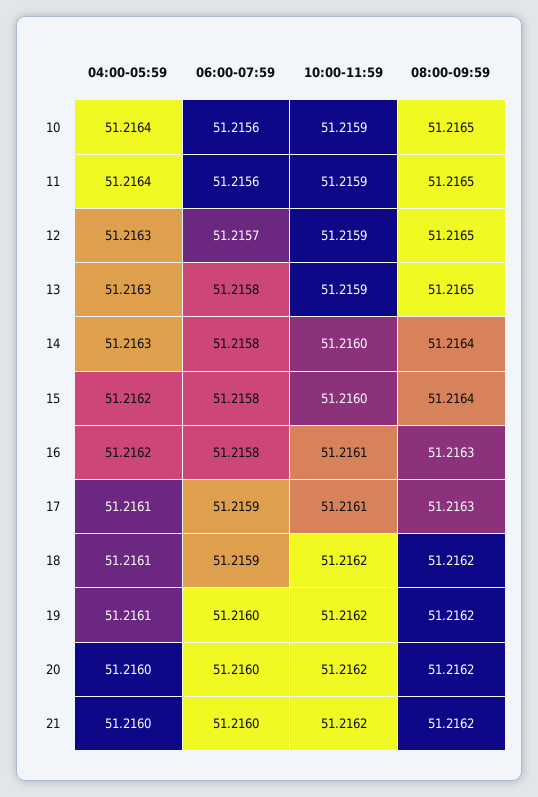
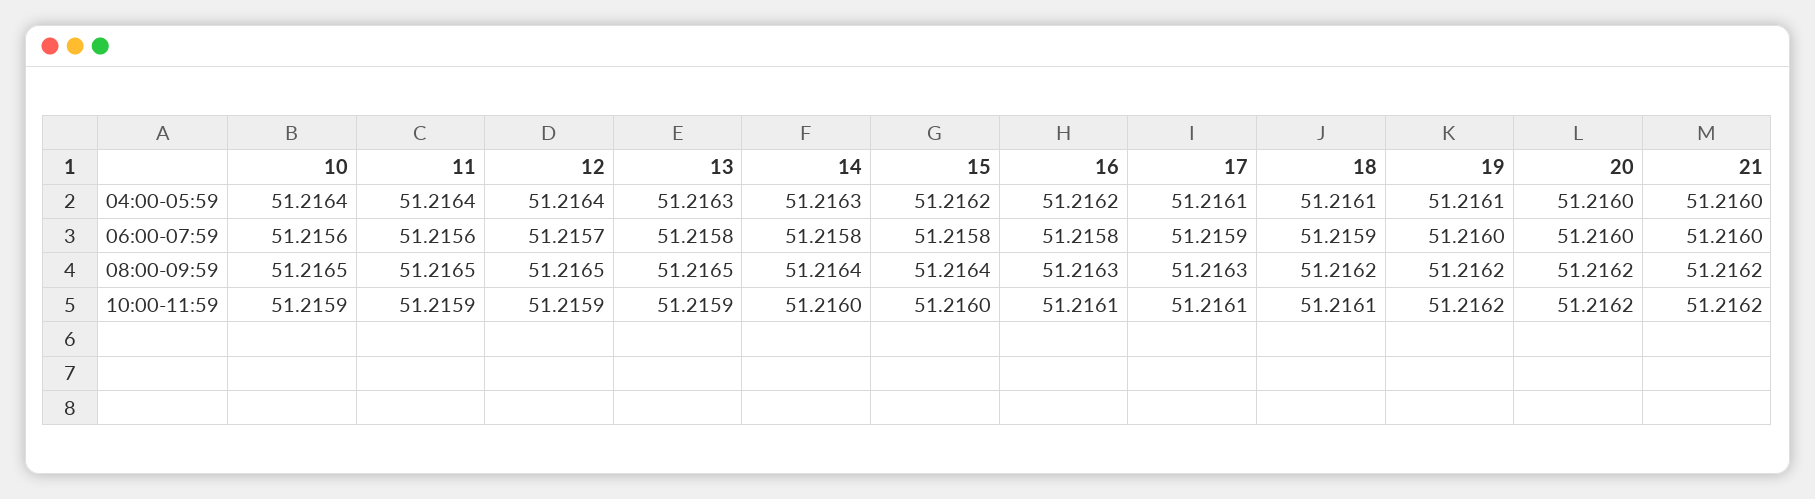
  {
    "04:00-05:59": {
      "10": 51.2164,
      "11": 51.2164,
-     "12": 51.2163,
+     "12": 51.2164,
      "13": 51.2163,
      "14": 51.2163,
      "15": 51.2162,
      "16": 51.2162,
      "17": 51.2161,
      "18": 51.2161,
      "19": 51.2161,
      "20": 51.216,
      "21": 51.216
    },
    "06:00-07:59": {
      "10": 51.2156,
      "11": 51.2156,
      "12": 51.2157,
      "13": 51.2158,
      "14": 51.2158,
      "15": 51.2158,
      "16": 51.2158,
      "17": 51.2159,
      "18": 51.2159,
      "19": 51.216,
      "20": 51.216,
      "21": 51.216
    },
    "10:00-11:59": {
      "10": 51.2159,
      "11": 51.2159,
      "12": 51.2159,
      "13": 51.2159,
      "14": 51.216,
      "15": 51.216,
      "16": 51.2161,
      "17": 51.2161,
-     "18": 51.2162,
+     "18": 51.2161,
      "19": 51.2162,
      "20": 51.2162,
      "21": 51.2162
    },
    "08:00-09:59": {
      "10": 51.2165,
      "11": 51.2165,
      "12": 51.2165,
      "13": 51.2165,
      "14": 51.2164,
      "15": 51.2164,
      "16": 51.2163,
      "17": 51.2163,
      "18": 51.2162,
      "19": 51.2162,
      "20": 51.2162,
      "21": 51.2162
    }
  }

